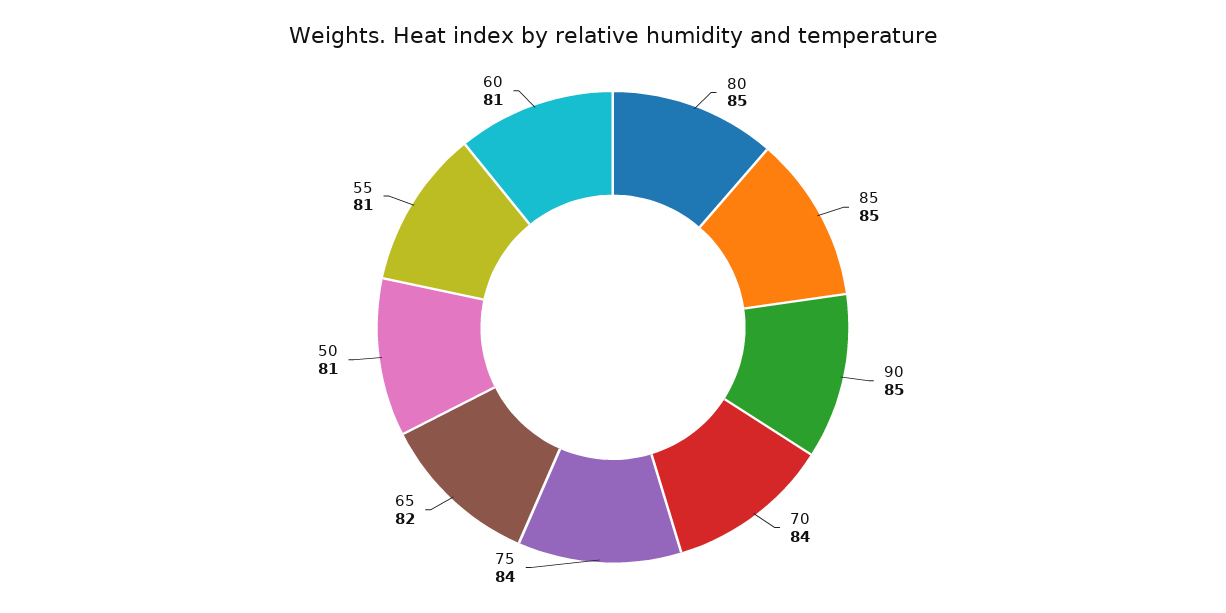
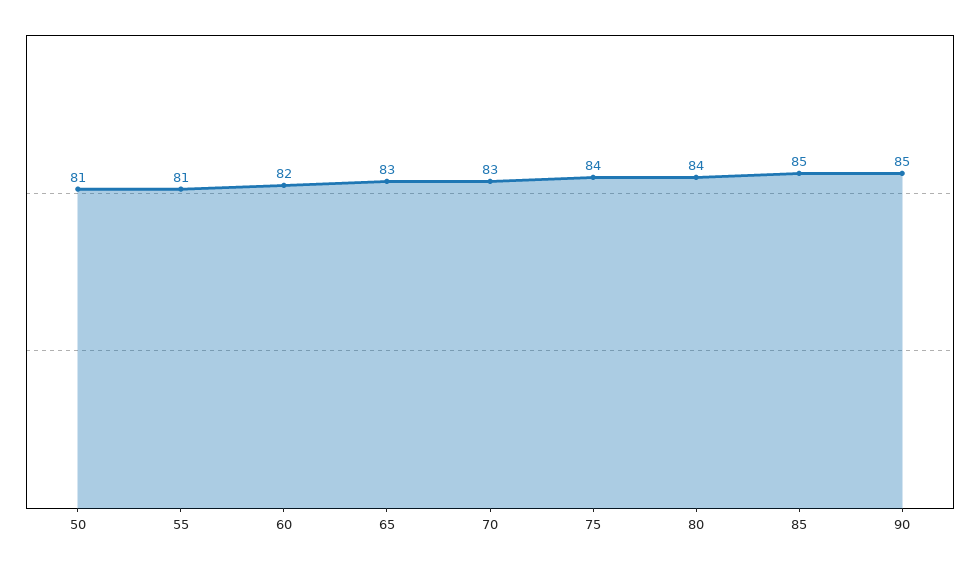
  {
-   "80": 85,
+   "80": 84,
    "85": 85,
    "90": 85,
-   "70": 84,
+   "70": 83,
    "75": 84,
-   "65": 82,
+   "65": 83,
    "50": 81,
    "55": 81,
-   "60": 81
+   "60": 82
  }

